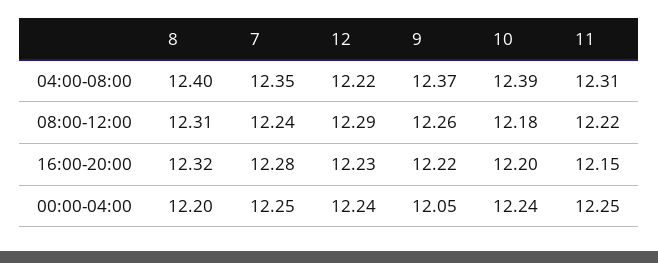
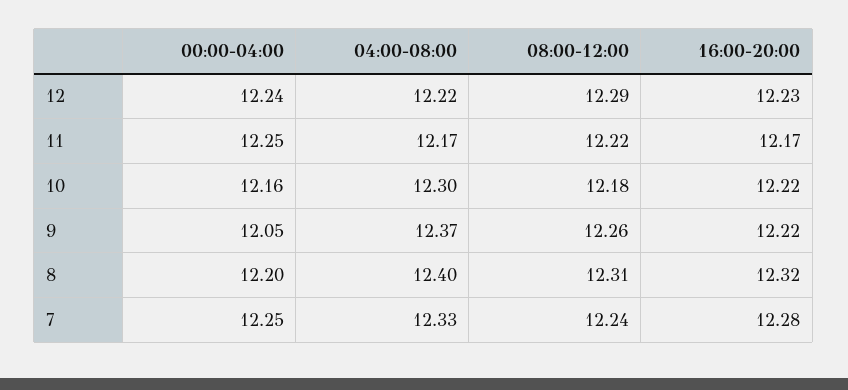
  {
    "8": {
      "04:00-08:00": 12.4,
      "08:00-12:00": 12.31,
      "16:00-20:00": 12.32,
      "00:00-04:00": 12.2
    },
    "7": {
-     "04:00-08:00": 12.35,
+     "04:00-08:00": 12.33,
      "08:00-12:00": 12.24,
      "16:00-20:00": 12.28,
      "00:00-04:00": 12.25
    },
    "12": {
      "04:00-08:00": 12.22,
      "08:00-12:00": 12.29,
      "16:00-20:00": 12.23,
      "00:00-04:00": 12.24
    },
    "9": {
      "04:00-08:00": 12.37,
      "08:00-12:00": 12.26,
      "16:00-20:00": 12.22,
      "00:00-04:00": 12.05
    },
    "10": {
-     "04:00-08:00": 12.39,
+     "04:00-08:00": 12.3,
      "08:00-12:00": 12.18,
-     "16:00-20:00": 12.2,
+     "16:00-20:00": 12.22,
-     "00:00-04:00": 12.24
+     "00:00-04:00": 12.16
    },
    "11": {
-     "04:00-08:00": 12.31,
+     "04:00-08:00": 12.17,
      "08:00-12:00": 12.22,
-     "16:00-20:00": 12.15,
+     "16:00-20:00": 12.17,
      "00:00-04:00": 12.25
    }
  }

